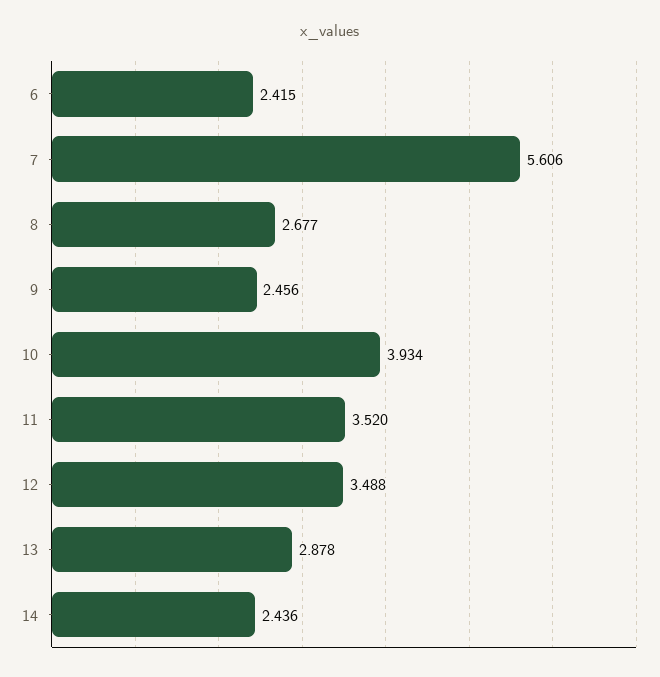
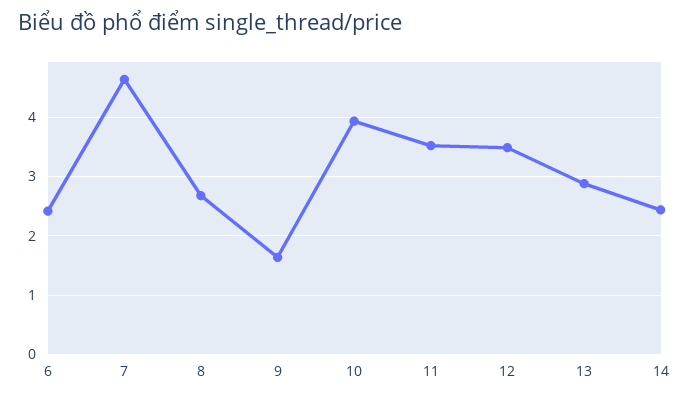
  {
    "6": 2.415,
-   "7": 5.606,
+   "7": 4.6,
    "8": 2.677,
-   "9": 2.456,
+   "9": 1.6,
    "10": 3.934,
    "11": 3.52,
    "12": 3.488,
    "13": 2.878,
    "14": 2.436
  }

